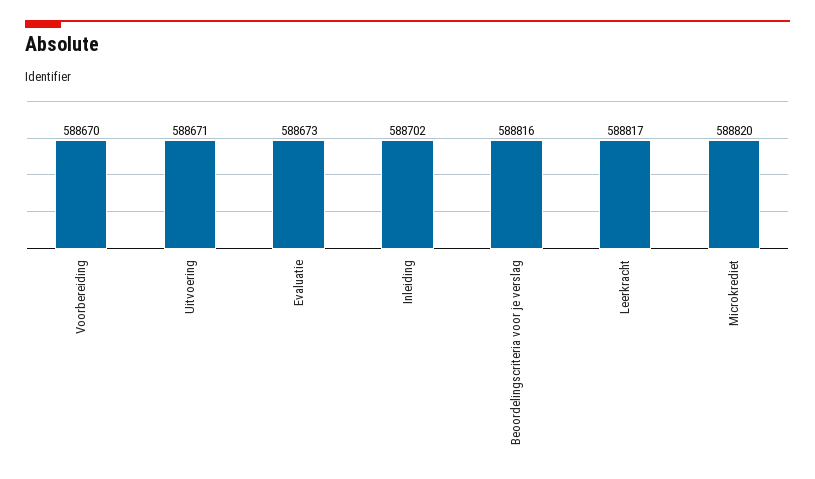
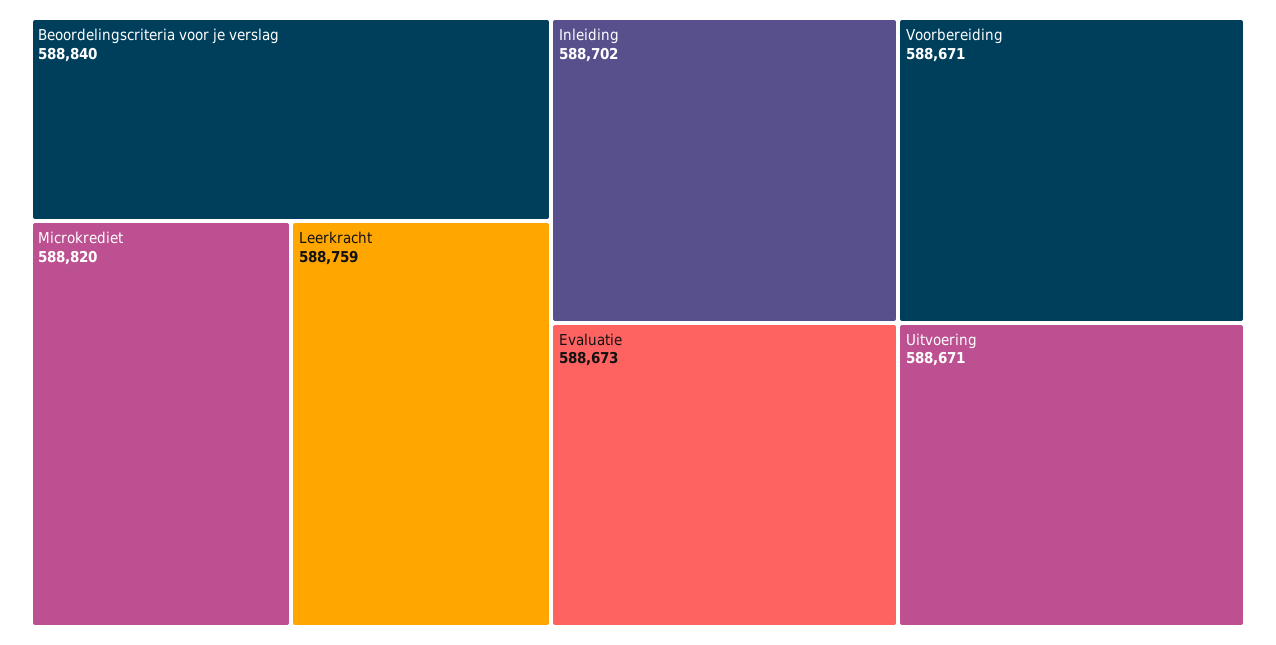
  {
-   "Voorbereiding": 588670,
+   "Voorbereiding": 588671,
    "Uitvoering": 588671,
    "Evaluatie": 588673,
    "Inleiding": 588702,
-   "Beoordelingscriteria voor je verslag": 588816,
+   "Beoordelingscriteria voor je verslag": 588840,
-   "Leerkracht": 588817,
+   "Leerkracht": 588759,
    "Microkrediet": 588820
  }

